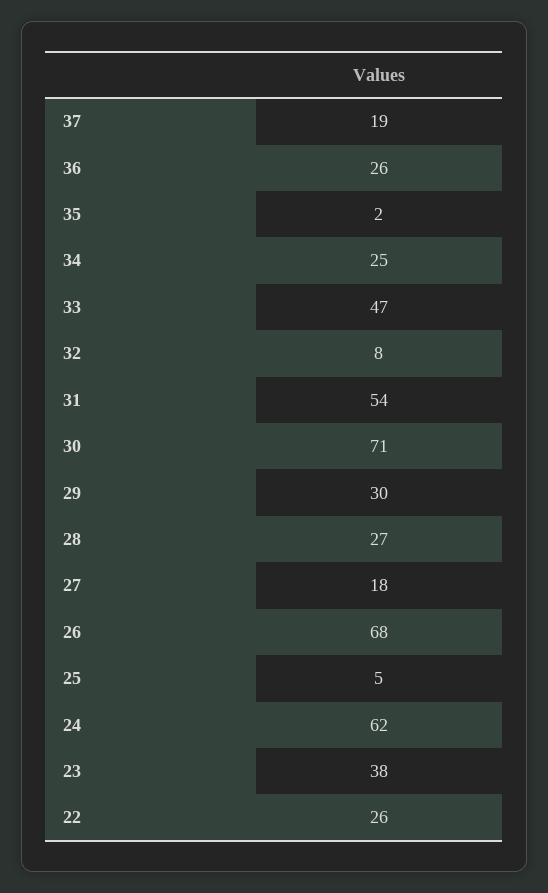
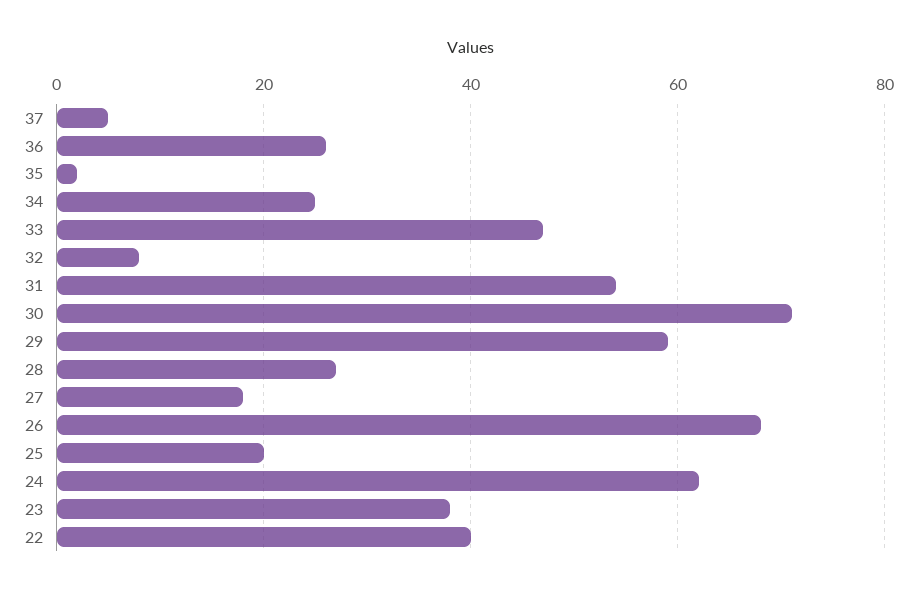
  {
-   "37": 19,
+   "37": 5,
    "36": 26,
    "35": 2,
    "34": 25,
    "33": 47,
    "32": 8,
    "31": 54,
    "30": 71,
-   "29": 30,
+   "29": 60,
    "28": 27,
    "27": 18,
    "26": 68,
-   "25": 5,
+   "25": 20,
    "24": 62,
    "23": 38,
-   "22": 26
+   "22": 40
  }

